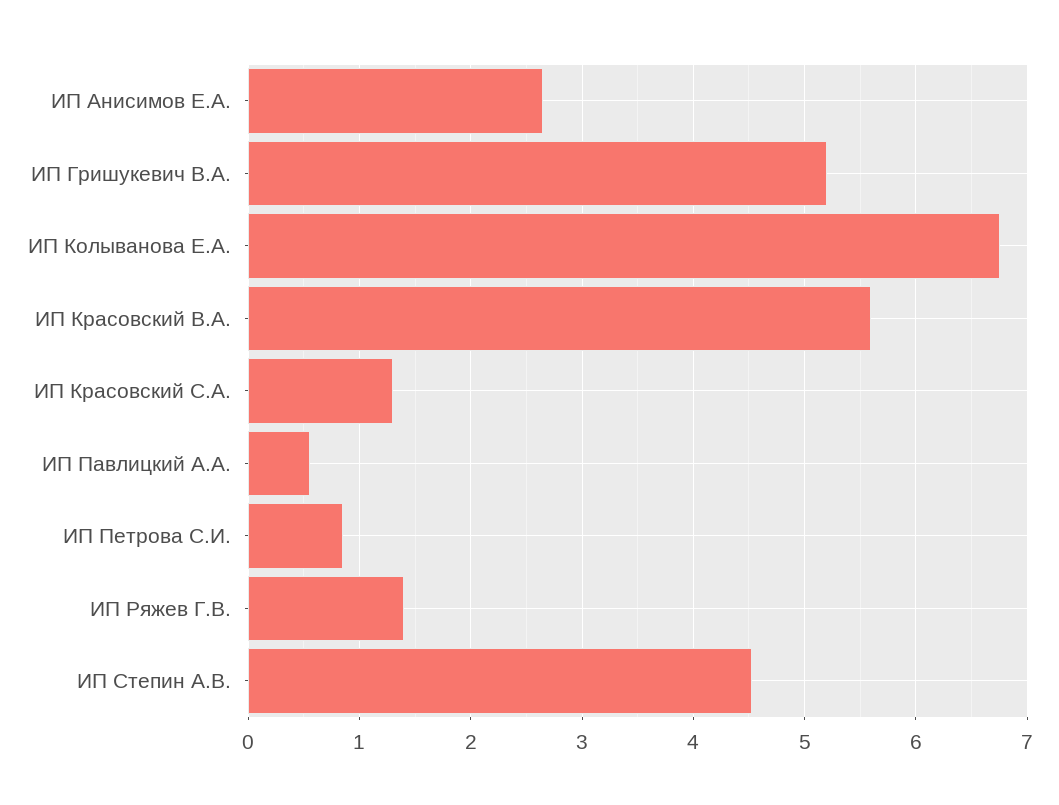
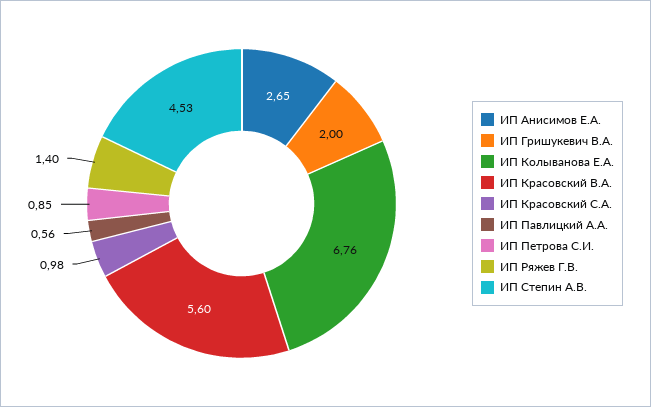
  {
    "ИП Анисимов Е.А.": 2.65,
-   "ИП Гришукевич В.А.": 5.2,
+   "ИП Гришукевич В.А.": 2,
    "ИП Колыванова Е.А.": 6.76,
    "ИП Красовский В.А.": 5.6,
-   "ИП Красовский С.А.": 1.3,
+   "ИП Красовский С.А.": 0.98,
    "ИП Павлицкий А.А.": 0.56,
    "ИП Петрова С.И.": 0.85,
    "ИП Ряжев Г.В.": 1.4,
    "ИП Степин А.В.": 4.53
  }

